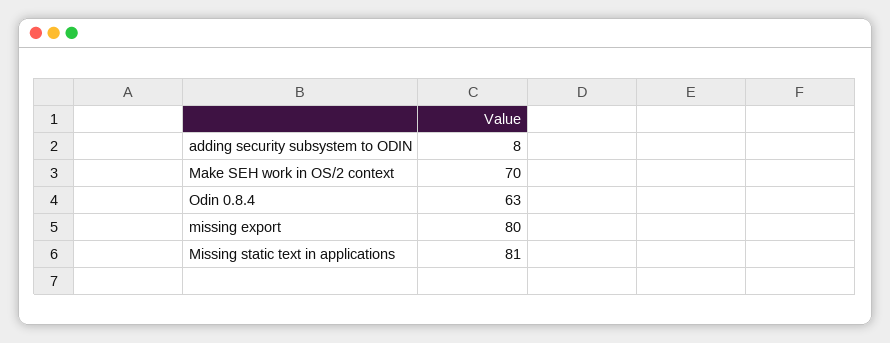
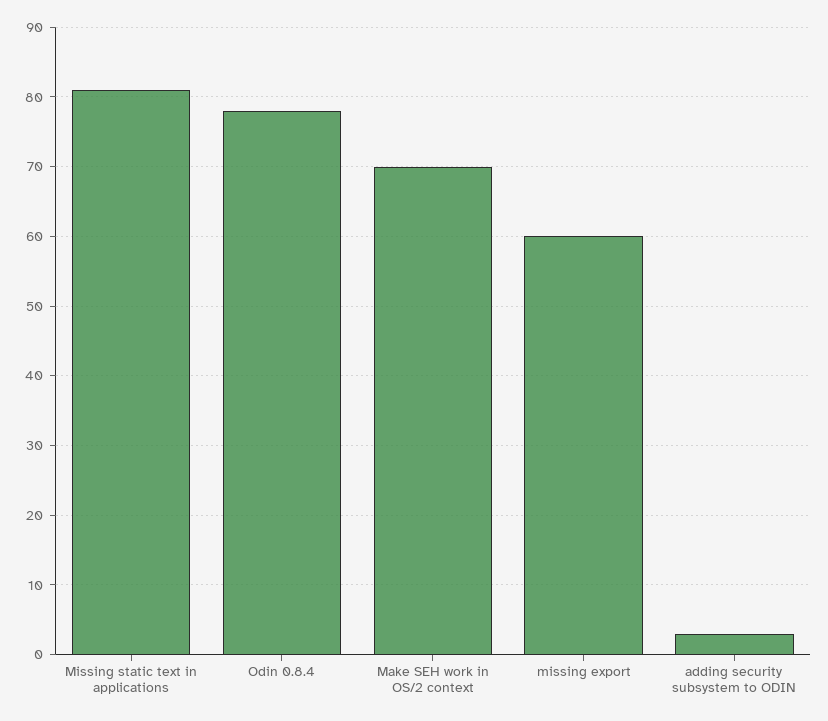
  {
-   "adding security subsystem to ODIN": 8,
+   "adding security subsystem to ODIN": 3,
    "Make SEH work in OS/2 context": 70,
-   "Odin 0.8.4": 63,
+   "Odin 0.8.4": 78,
-   "missing export": 80,
+   "missing export": 60,
    "Missing static text in applications": 81
  }

